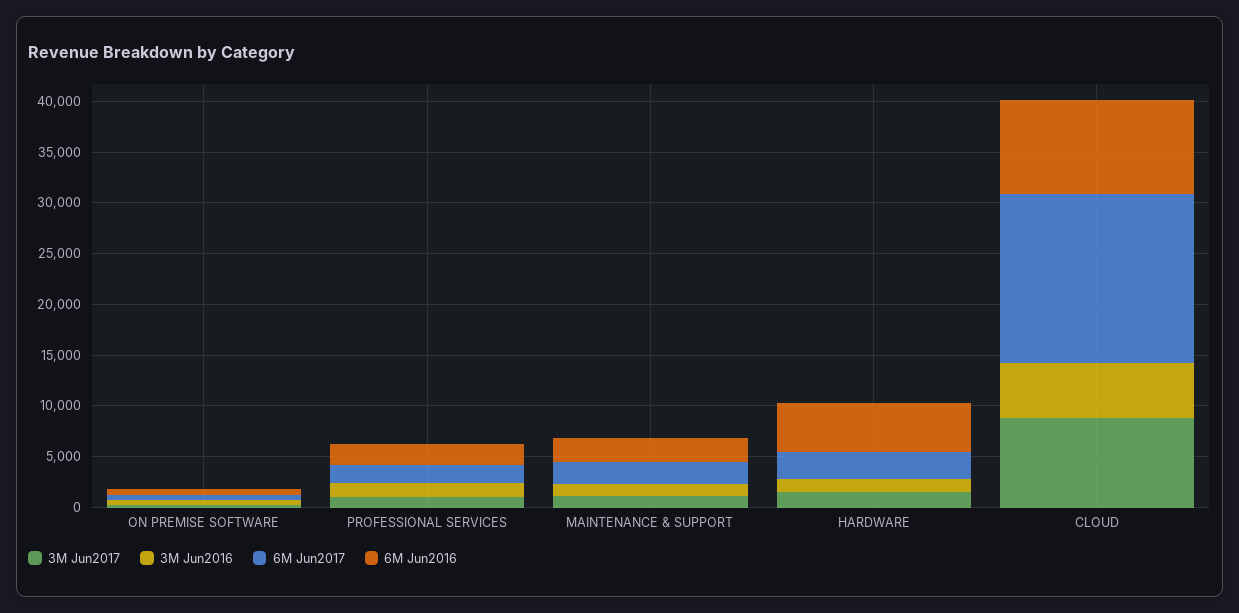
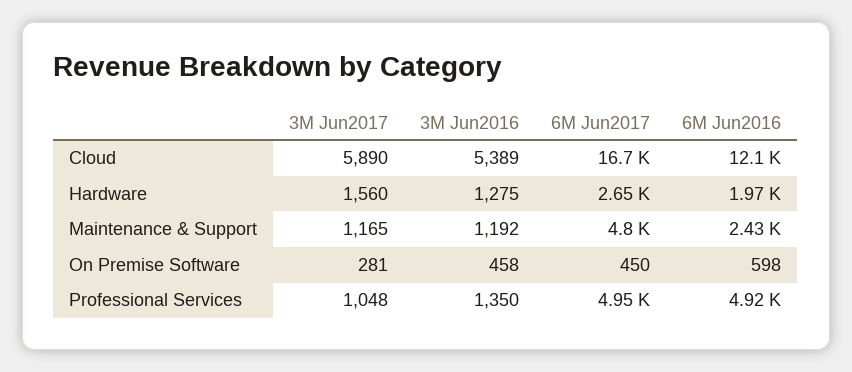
  {
    "3M Jun2017": {
      "ON PREMISE SOFTWARE": 281,
      "PROFESSIONAL SERVICES": 1048,
      "MAINTENANCE & SUPPORT": 1165,
      "HARDWARE": 1560,
-     "CLOUD": 9000
+     "CLOUD": 5890
    },
    "3M Jun2016": {
      "ON PREMISE SOFTWARE": 458,
      "PROFESSIONAL SERVICES": 1350,
      "MAINTENANCE & SUPPORT": 1192,
      "HARDWARE": 1275,
      "CLOUD": 5389
    },
    "6M Jun2017": {
      "ON PREMISE SOFTWARE": 450,
-     "PROFESSIONAL SERVICES": 2000,
+     "PROFESSIONAL SERVICES": 4950,
-     "MAINTENANCE & SUPPORT": 2000,
+     "MAINTENANCE & SUPPORT": 4800,
      "HARDWARE": 2650,
      "CLOUD": 16700
    },
    "6M Jun2016": {
      "ON PREMISE SOFTWARE": 598,
-     "PROFESSIONAL SERVICES": 2000,
+     "PROFESSIONAL SERVICES": 4920,
      "MAINTENANCE & SUPPORT": 2430,
-     "HARDWARE": 5000,
+     "HARDWARE": 1970,
-     "CLOUD": 9000
+     "CLOUD": 12100
    }
  }

